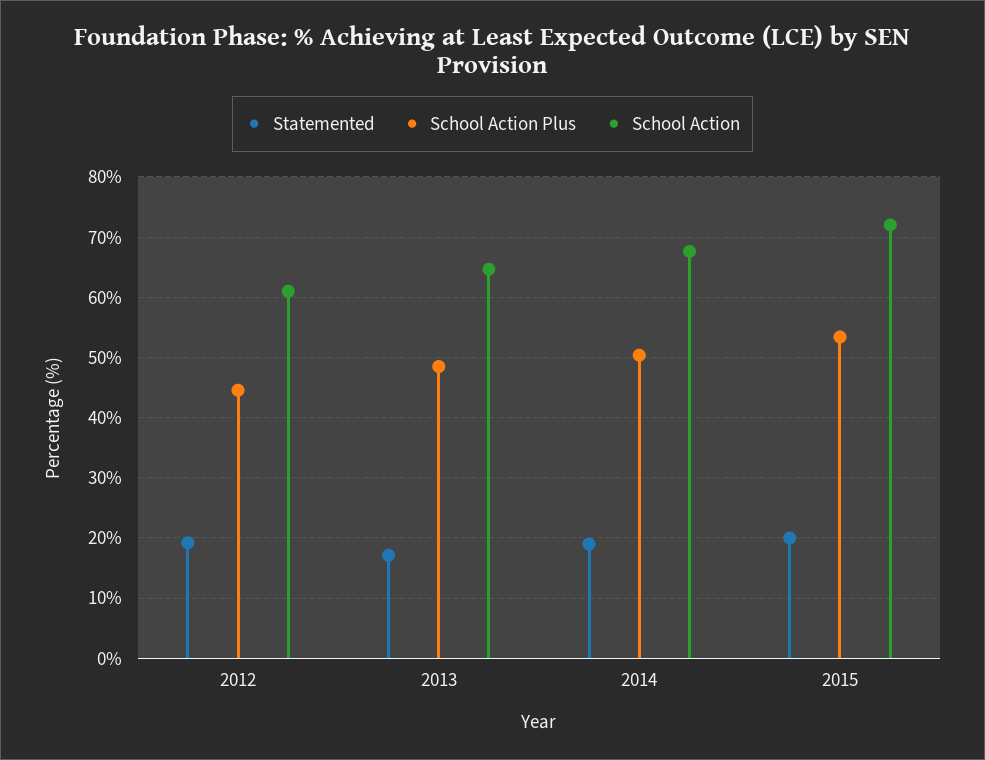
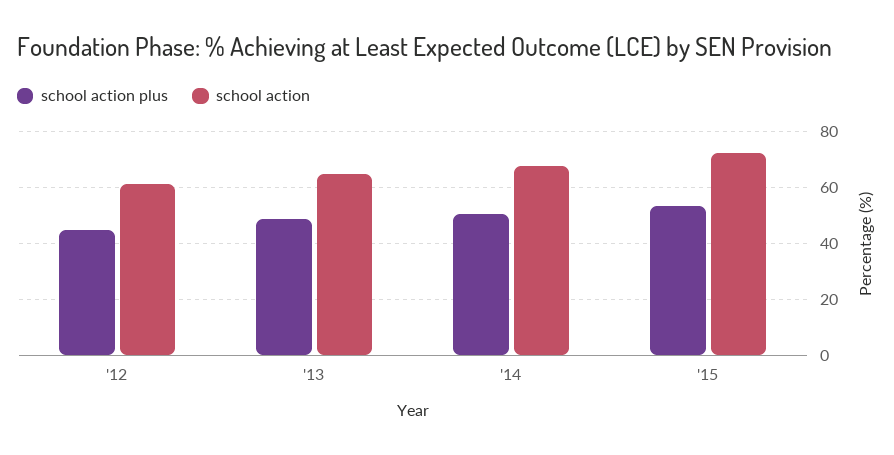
  {
-   "Statemented": {
-     "2012": 19,
-     "2013": 17,
-     "2014": 19,
-     "2015": 20
-   },
    "School Action Plus": {
      "2012": 45,
      "2013": 48,
      "2014": 50,
      "2015": 53
    },
    "School Action": {
      "2012": 61,
      "2013": 65,
      "2014": 68,
      "2015": 72
    }
  }

